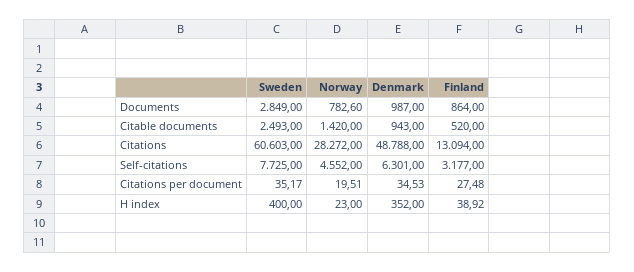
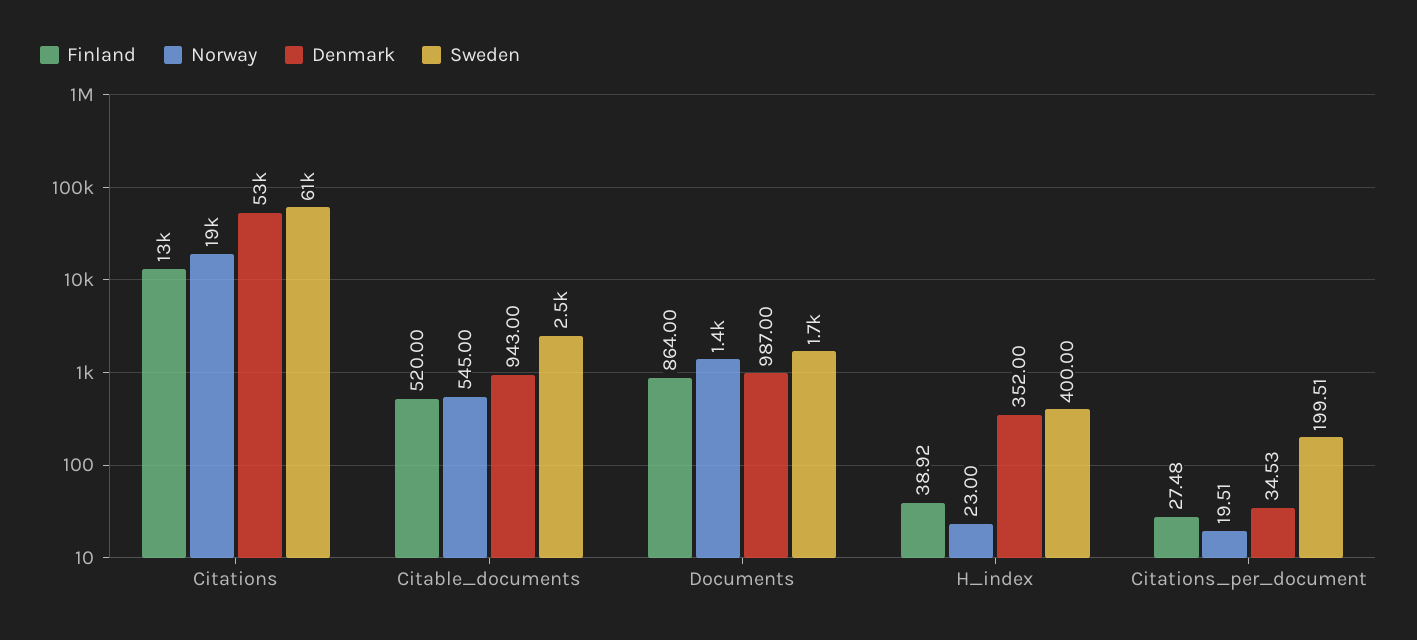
  {
    "Sweden": {
-     "Documents": 2849,
+     "Documents": 1700,
      "Citable documents": 2493,
      "Citations": 60603,
-     "Self-citations": 7725,
-     "Citations per document": 35.17,
+     "Citations per document": 199.51,
      "H index": 400
    },
    "Norway": {
-     "Documents": 782.6,
+     "Documents": 1400,
-     "Citable documents": 1420,
+     "Citable documents": 545,
-     "Citations": 28272,
+     "Citations": 19000,
-     "Self-citations": 4552,
      "Citations per document": 19.51,
      "H index": 23
    },
    "Denmark": {
      "Documents": 987,
      "Citable documents": 943,
-     "Citations": 48788,
+     "Citations": 53000,
-     "Self-citations": 6301,
      "Citations per document": 34.53,
      "H index": 352
    },
    "Finland": {
      "Documents": 864,
      "Citable documents": 520,
      "Citations": 13094,
-     "Self-citations": 3177,
      "Citations per document": 27.48,
      "H index": 38.92
    }
  }

